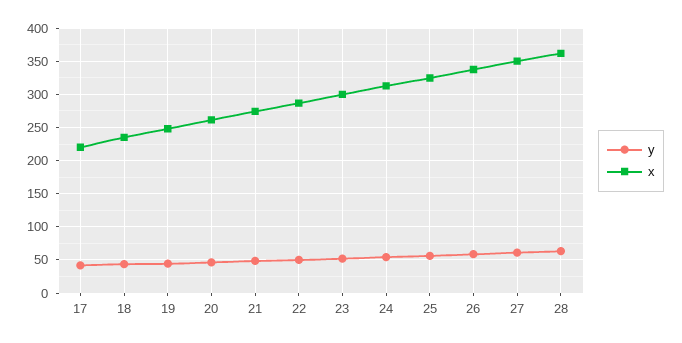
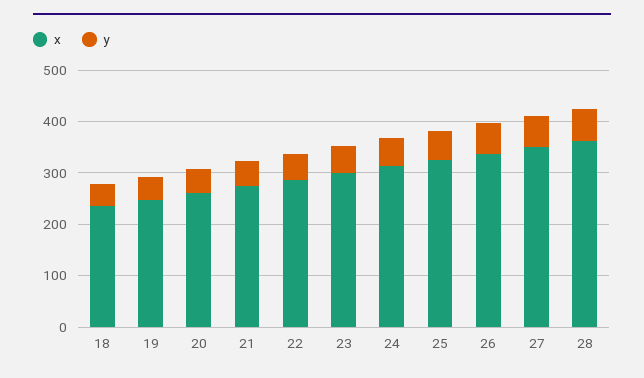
  {
    "y": {
-     "17": 40,
      "18": 40,
      "19": 40,
      "20": 50,
      "21": 50,
      "22": 50,
      "23": 50,
      "24": 50,
      "25": 60,
      "26": 60,
      "27": 60,
      "28": 60
    },
    "x": {
-     "17": 220,
      "18": 240,
      "19": 250,
      "20": 260,
      "21": 270,
      "22": 290,
      "23": 300,
      "24": 310,
      "25": 320,
      "26": 340,
      "27": 350,
      "28": 360
    }
  }

